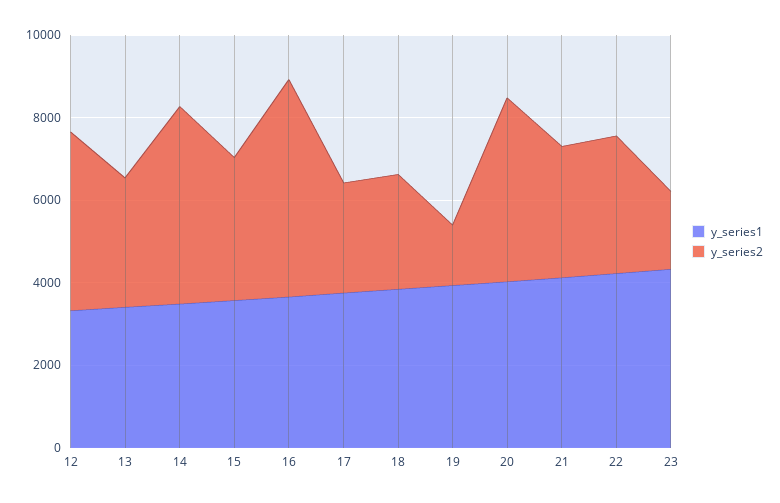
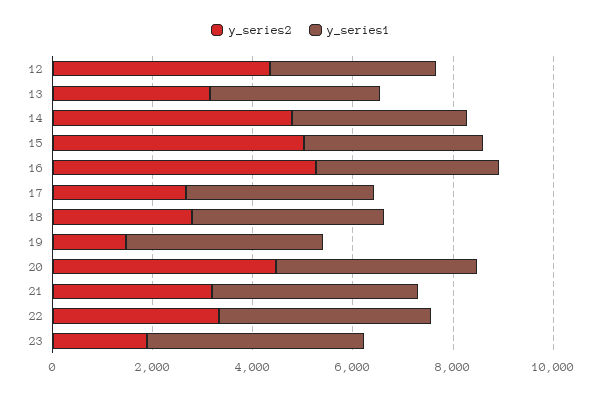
  {
    "y_series1": {
      "12": 3500,
      "13": 3500,
      "14": 3500,
      "15": 3500,
      "16": 3500,
      "17": 4000,
      "18": 4000,
      "19": 4000,
      "20": 4000,
      "21": 4000,
      "22": 4000,
      "23": 4500
    },
    "y_series2": {
      "12": 4500,
      "13": 3000,
      "14": 5000,
-     "15": 3500,
+     "15": 5000,
      "16": 5500,
      "17": 2500,
      "18": 3000,
      "19": 1500,
      "20": 4500,
      "21": 3000,
      "22": 3500,
      "23": 2000
    }
  }

